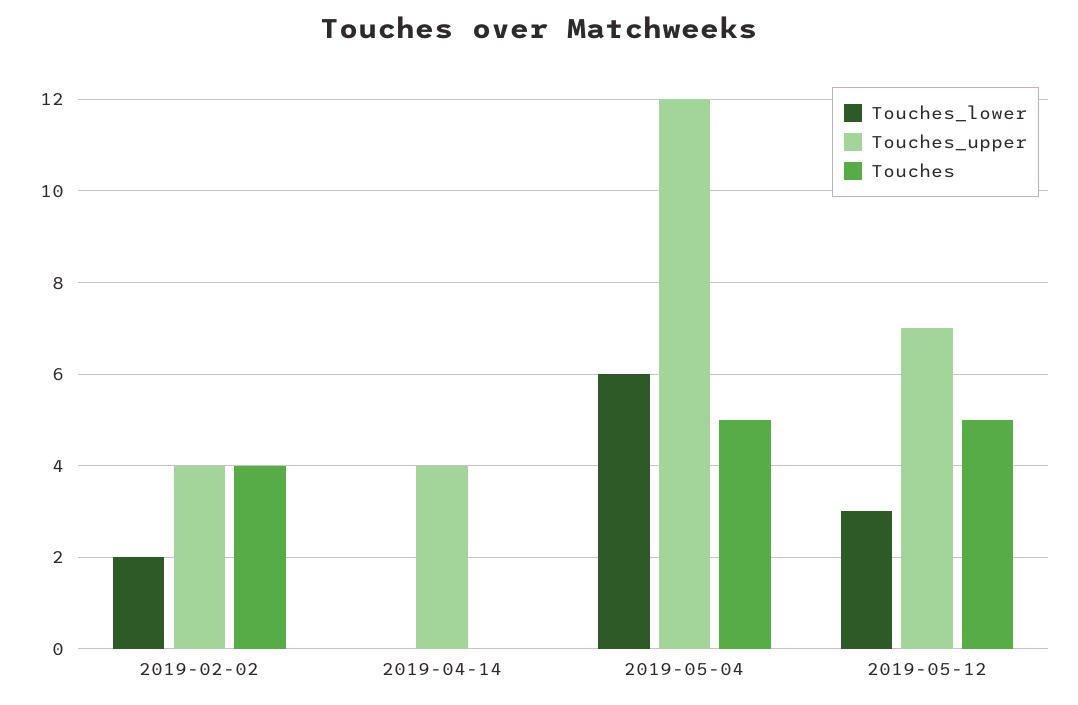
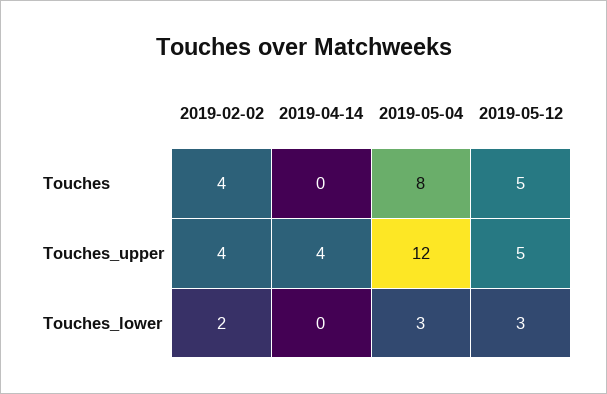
  {
    "Touches_lower": {
      "2019-02-02": 2,
      "2019-04-14": 0,
-     "2019-05-04": 6,
+     "2019-05-04": 3,
      "2019-05-12": 3
    },
    "Touches_upper": {
      "2019-02-02": 4,
      "2019-04-14": 4,
      "2019-05-04": 12,
-     "2019-05-12": 7
+     "2019-05-12": 5
    },
    "Touches": {
      "2019-02-02": 4,
      "2019-04-14": 0,
-     "2019-05-04": 5,
+     "2019-05-04": 8,
      "2019-05-12": 5
    }
  }

